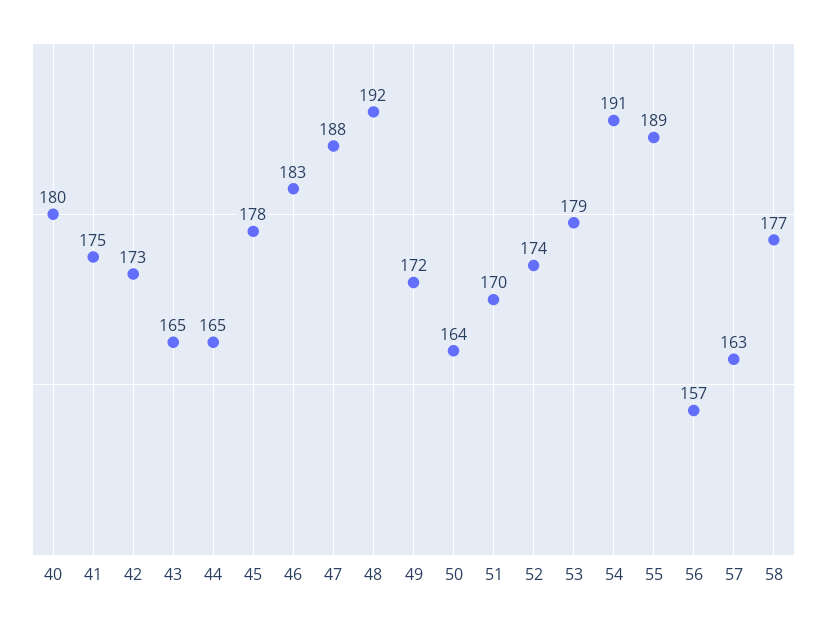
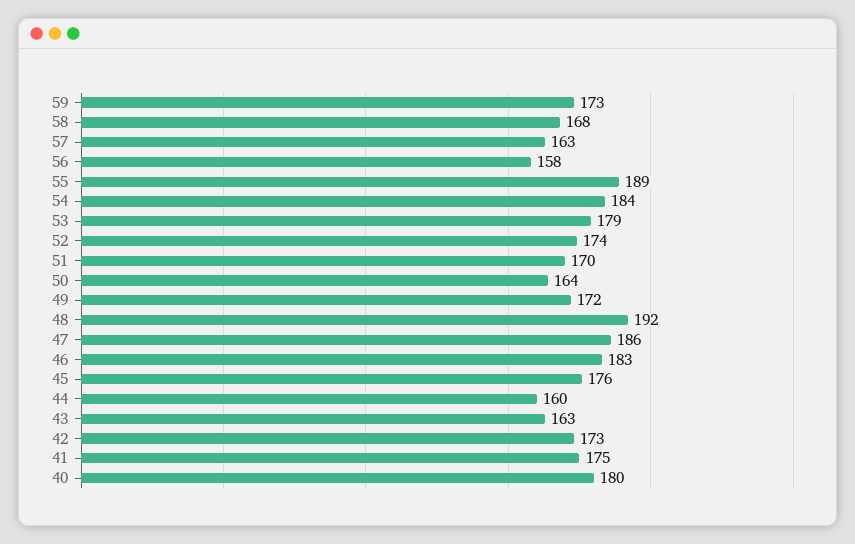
  {
    "40": 180,
    "41": 175,
    "42": 173,
-   "43": 165,
+   "43": 163,
-   "44": 165,
+   "44": 160,
-   "45": 178,
+   "45": 176,
    "46": 183,
-   "47": 188,
+   "47": 186,
    "48": 192,
    "49": 172,
    "50": 164,
    "51": 170,
    "52": 174,
    "53": 179,
-   "54": 191,
+   "54": 184,
    "55": 189,
-   "56": 157,
+   "56": 158,
    "57": 163,
-   "58": 177
+   "58": 168,
+   "59": 173
  }

